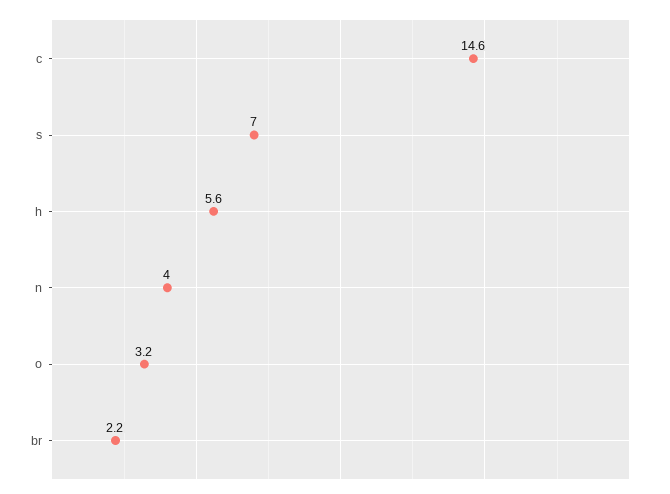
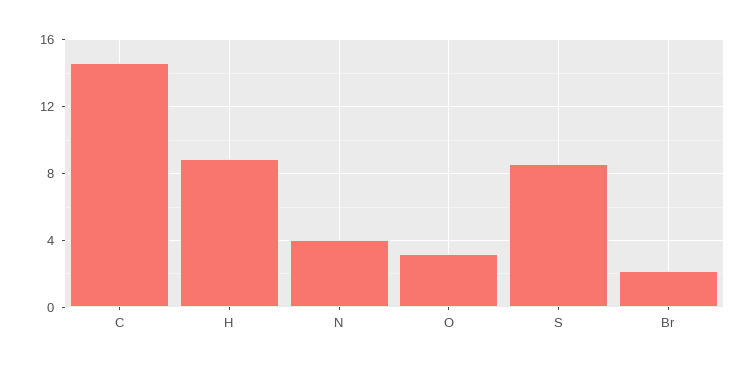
  {
    "c": 14.6,
-   "s": 7,
+   "s": 8.5,
-   "h": 5.6,
+   "h": 9,
    "n": 4,
    "o": 3.2,
    "br": 2.2
  }

